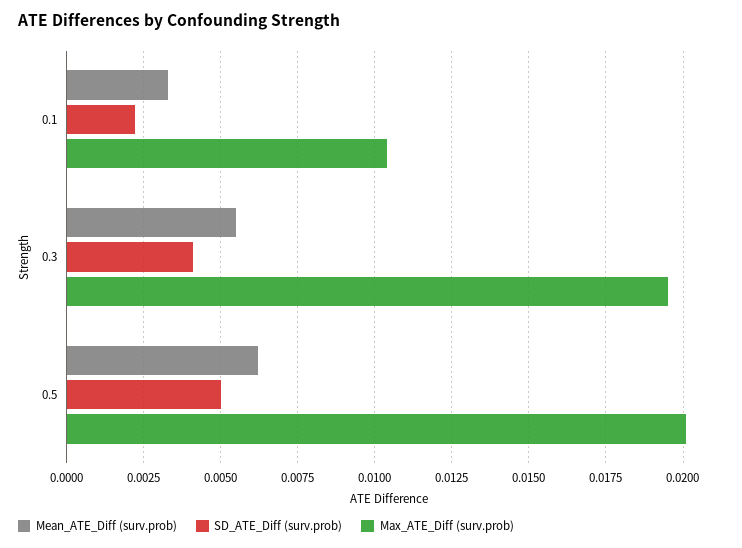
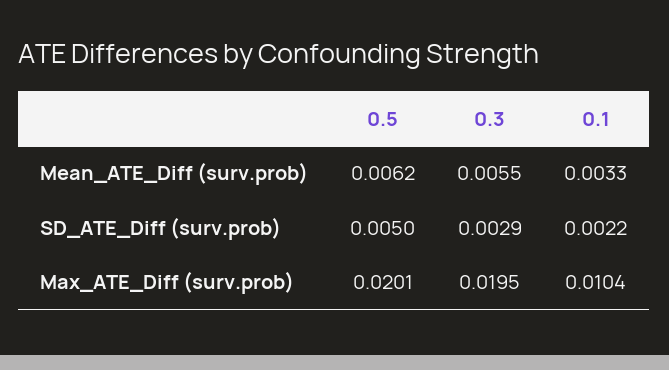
  {
    "Mean_ATE_Diff (surv.prob)": {
      "0.1": 0.0033,
      "0.3": 0.0055,
      "0.5": 0.0062
    },
    "SD_ATE_Diff (surv.prob)": {
      "0.1": 0.0022,
-     "0.3": 0.004,
+     "0.3": 0.0029,
      "0.5": 0.005
    },
    "Max_ATE_Diff (surv.prob)": {
      "0.1": 0.0104,
      "0.3": 0.0195,
      "0.5": 0.0201
    }
  }

